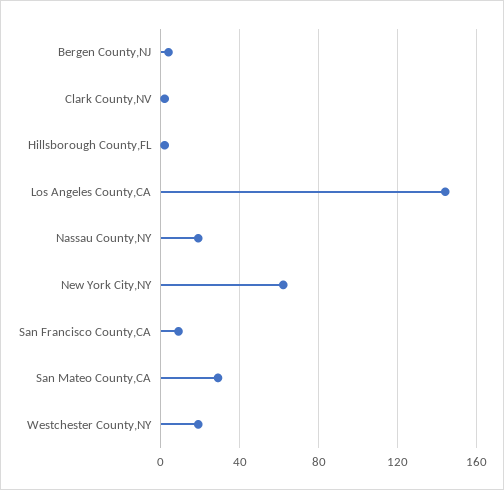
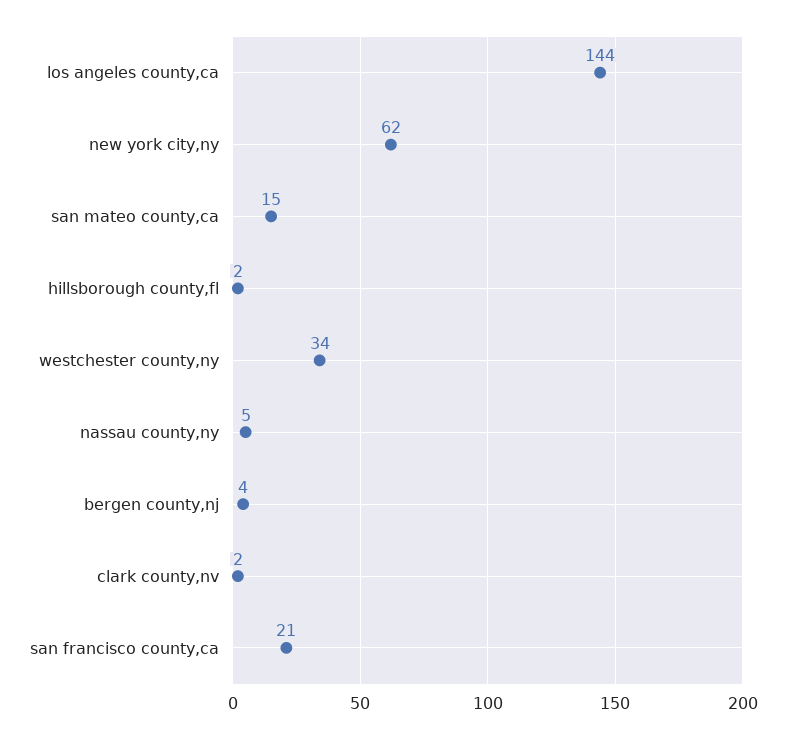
  {
    "Bergen County,NJ": 4,
    "Clark County,NV": 2,
    "Hillsborough County,FL": 2,
    "Los Angeles County,CA": 144,
-   "Nassau County,NY": 20,
+   "Nassau County,NY": 5,
    "New York City,NY": 62,
-   "San Francisco County,CA": 10,
+   "San Francisco County,CA": 21,
-   "San Mateo County,CA": 30,
+   "San Mateo County,CA": 15,
-   "Westchester County,NY": 20
+   "Westchester County,NY": 34
  }

